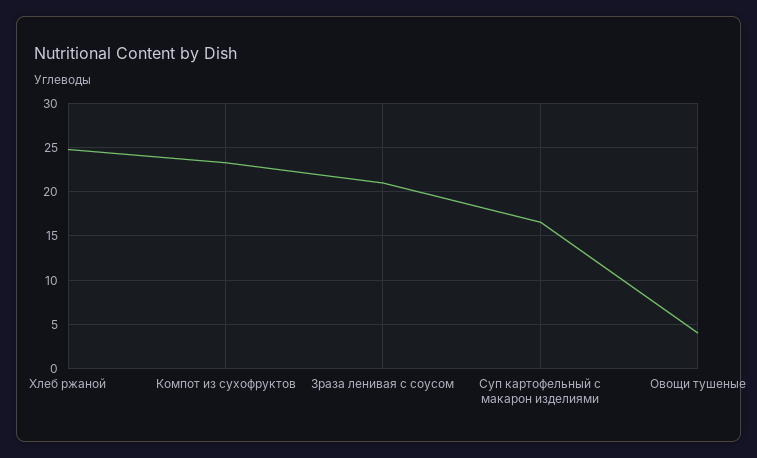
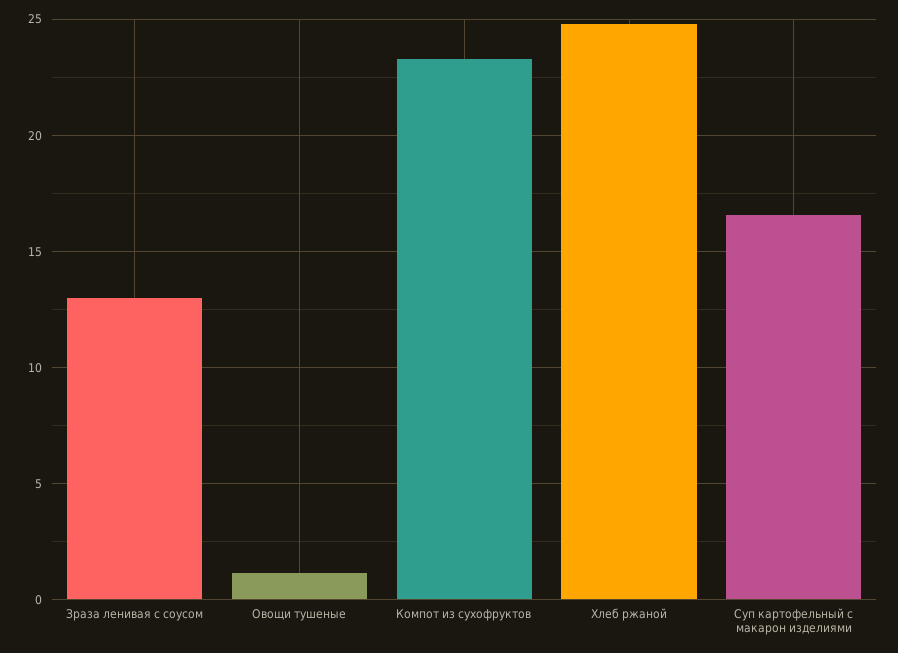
  {
    "Хлеб ржаной": 25,
    "Компот из сухофруктов": 23.5,
-   "Зраза ленивая с соусом": 21,
+   "Зраза ленивая с соусом": 13,
    "Суп картофельный с макарон изделиями": 16.5,
-   "Овощи тушеные": 4
+   "Овощи тушеные": 1
  }

